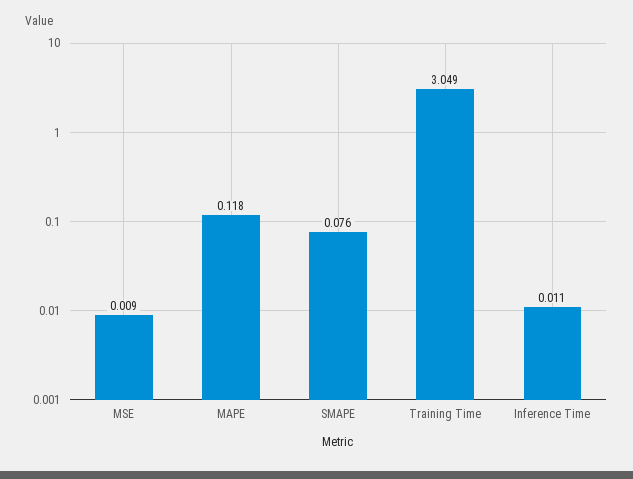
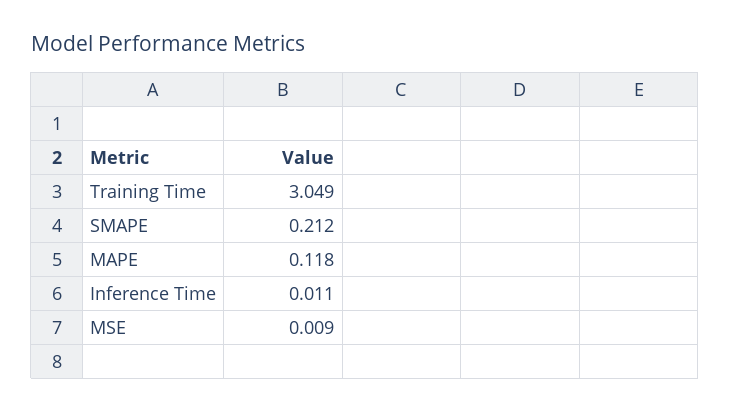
  {
    "MSE": 0.009,
    "MAPE": 0.118,
-   "SMAPE": 0.076,
+   "SMAPE": 0.212,
    "Training Time": 3.049,
    "Inference Time": 0.011
  }

